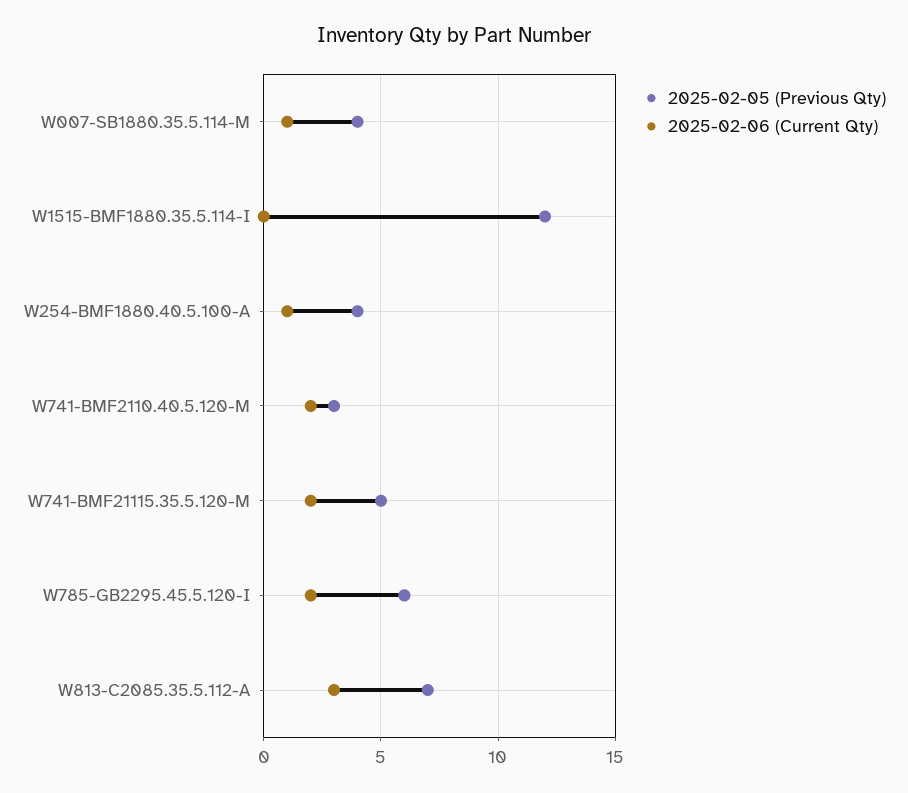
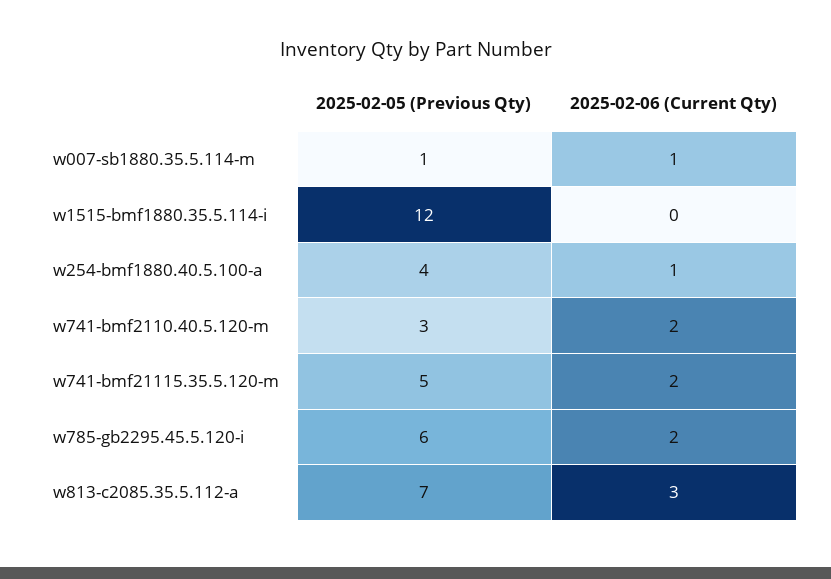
  {
    "2025-02-05 (Previous Qty)": {
-     "W007-SB1880.35.5.114-M": 4,
+     "W007-SB1880.35.5.114-M": 1,
      "W1515-BMF1880.35.5.114-I": 12,
      "W254-BMF1880.40.5.100-A": 4,
      "W741-BMF2110.40.5.120-M": 3,
      "W741-BMF21115.35.5.120-M": 5,
      "W785-GB2295.45.5.120-I": 6,
      "W813-C2085.35.5.112-A": 7
    },
    "2025-02-06 (Current Qty)": {
      "W007-SB1880.35.5.114-M": 1,
      "W1515-BMF1880.35.5.114-I": 0,
      "W254-BMF1880.40.5.100-A": 1,
      "W741-BMF2110.40.5.120-M": 2,
      "W741-BMF21115.35.5.120-M": 2,
      "W785-GB2295.45.5.120-I": 2,
      "W813-C2085.35.5.112-A": 3
    }
  }

